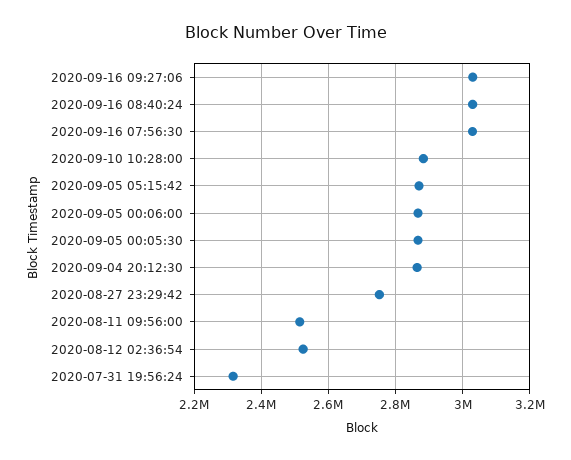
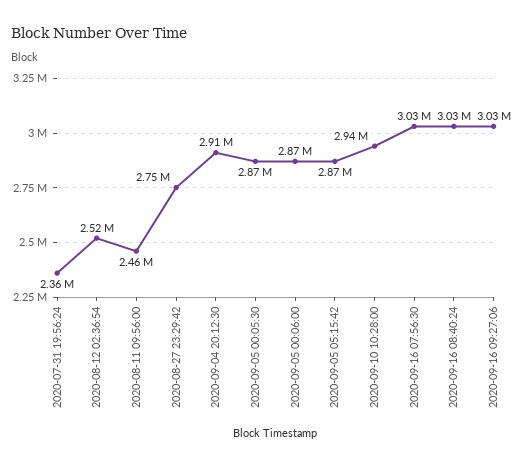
  {
    "2020-09-16 09:27:06": 3030000,
    "2020-09-16 08:40:24": 3030000,
    "2020-09-16 07:56:30": 3030000,
-   "2020-09-10 10:28:00": 2880000,
+   "2020-09-10 10:28:00": 2940000,
    "2020-09-05 05:15:42": 2870000,
    "2020-09-05 00:06:00": 2870000,
    "2020-09-05 00:05:30": 2870000,
-   "2020-09-04 20:12:30": 2860000,
+   "2020-09-04 20:12:30": 2910000,
    "2020-08-27 23:29:42": 2750000,
-   "2020-08-11 09:56:00": 2520000,
+   "2020-08-11 09:56:00": 2460000,
    "2020-08-12 02:36:54": 2520000,
-   "2020-07-31 19:56:24": 2320000
+   "2020-07-31 19:56:24": 2360000
  }

